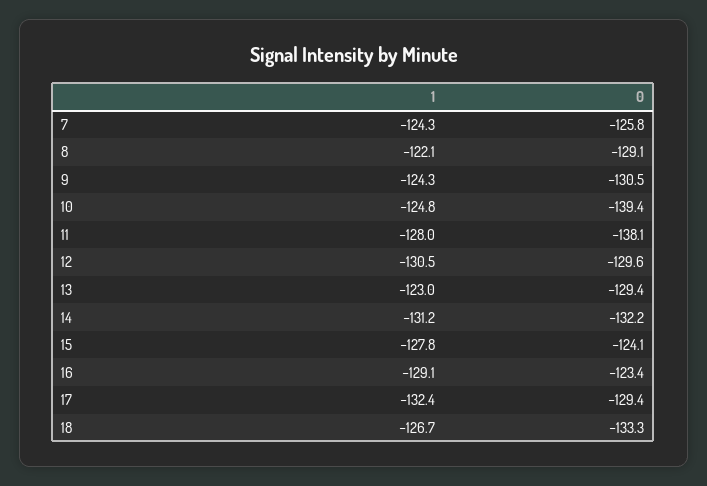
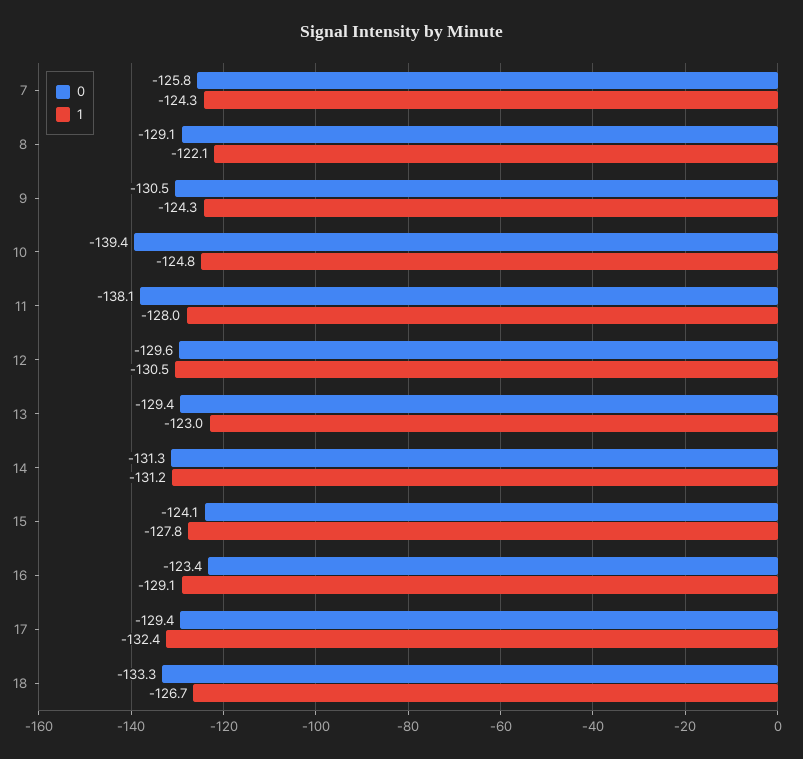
  {
    "1": {
      "7": -124.3,
      "8": -122.1,
      "9": -124.3,
      "10": -124.8,
      "11": -128,
      "12": -130.5,
      "13": -123,
      "14": -131.2,
      "15": -127.8,
      "16": -129.1,
      "17": -132.4,
      "18": -126.7
    },
    "0": {
      "7": -125.8,
      "8": -129.1,
      "9": -130.5,
      "10": -139.4,
      "11": -138.1,
      "12": -129.6,
      "13": -129.4,
-     "14": -132.2,
+     "14": -131.3,
      "15": -124.1,
      "16": -123.4,
      "17": -129.4,
      "18": -133.3
    }
  }

